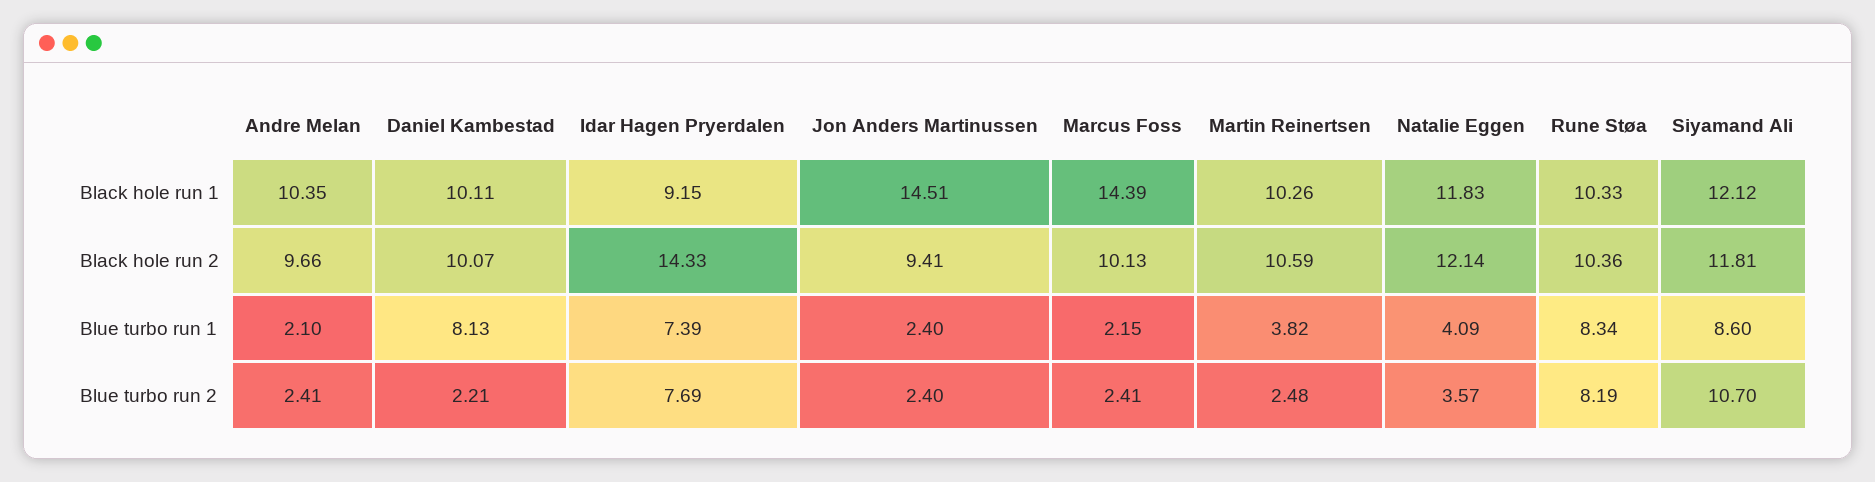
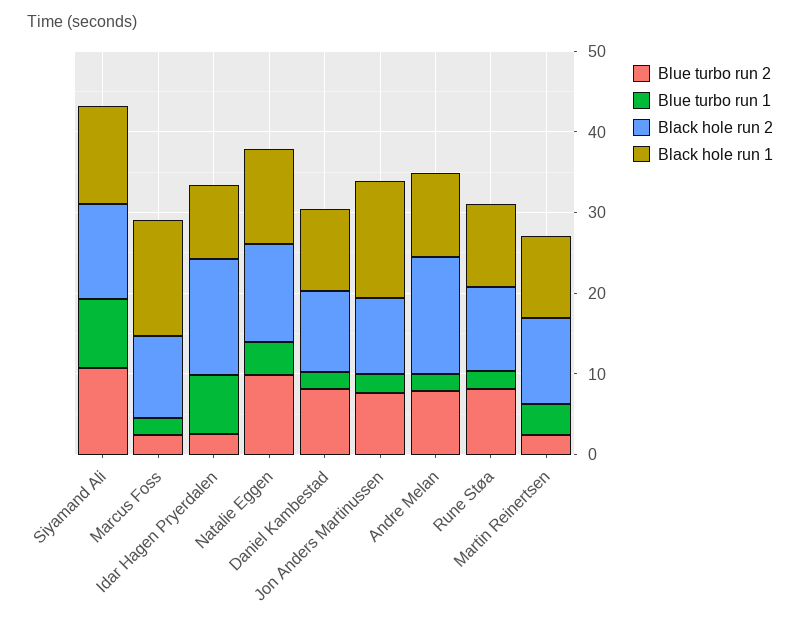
  {
    "Black hole run 1": {
      "Andre Melan": 10.35,
      "Daniel Kambestad": 10.11,
      "Idar Hagen Pryerdalen": 9.15,
      "Jon Anders Martinussen": 14.51,
      "Marcus Foss": 14.39,
      "Martin Reinertsen": 10.26,
      "Natalie Eggen": 11.83,
      "Rune Støa": 10.33,
      "Siyamand Ali": 12.12
    },
    "Black hole run 2": {
-     "Andre Melan": 9.66,
+     "Andre Melan": 14,
      "Daniel Kambestad": 10.07,
      "Idar Hagen Pryerdalen": 14.33,
      "Jon Anders Martinussen": 9.41,
      "Marcus Foss": 10.13,
      "Martin Reinertsen": 10.59,
      "Natalie Eggen": 12.14,
      "Rune Støa": 10.36,
      "Siyamand Ali": 11.81
    },
    "Blue turbo run 1": {
      "Andre Melan": 2.1,
-     "Daniel Kambestad": 8.13,
+     "Daniel Kambestad": 2,
      "Idar Hagen Pryerdalen": 7.39,
      "Jon Anders Martinussen": 2.4,
      "Marcus Foss": 2.15,
      "Martin Reinertsen": 3.82,
      "Natalie Eggen": 4.09,
-     "Rune Støa": 8.34,
+     "Rune Støa": 2,
      "Siyamand Ali": 8.6
    },
    "Blue turbo run 2": {
-     "Andre Melan": 2.41,
+     "Andre Melan": 8,
-     "Daniel Kambestad": 2.21,
+     "Daniel Kambestad": 8,
-     "Idar Hagen Pryerdalen": 7.69,
+     "Idar Hagen Pryerdalen": 2,
-     "Jon Anders Martinussen": 2.4,
+     "Jon Anders Martinussen": 8,
      "Marcus Foss": 2.41,
      "Martin Reinertsen": 2.48,
-     "Natalie Eggen": 3.57,
+     "Natalie Eggen": 10,
      "Rune Støa": 8.19,
      "Siyamand Ali": 10.7
    }
  }

